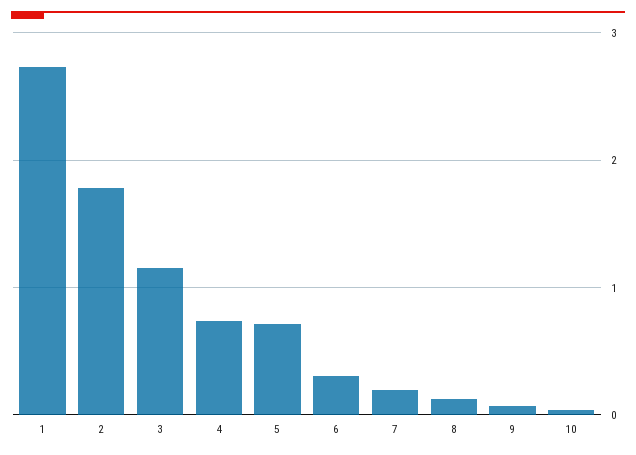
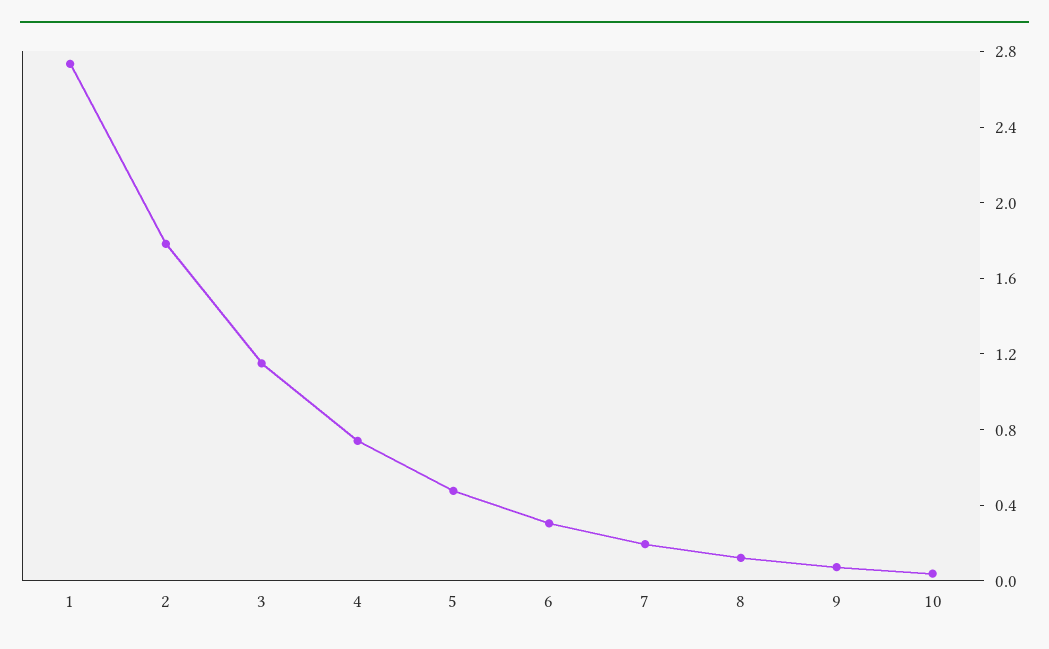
  {
    "1": 2.7,
    "2": 1.8,
    "3": 1.2,
    "4": 0.7,
-   "5": 0.7,
+   "5": 0.5,
    "6": 0.3,
    "7": 0.2,
    "8": 0.1,
    "9": 0.1,
    "10": 0
  }

